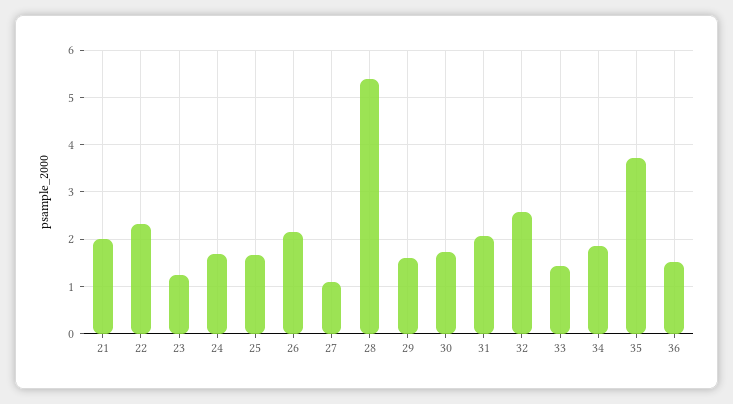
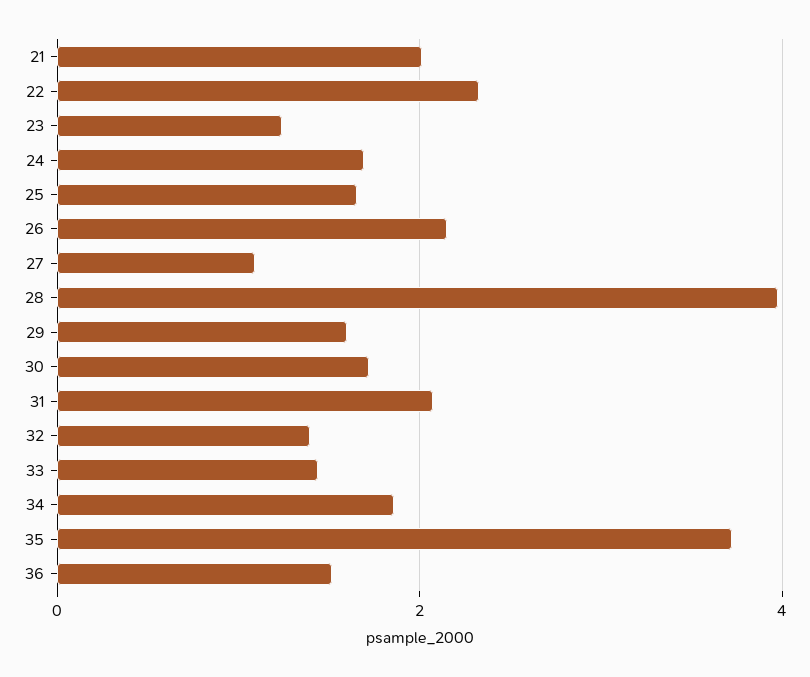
  {
    "21": 2,
    "22": 2.4,
    "23": 1.2,
    "24": 1.6,
    "25": 1.6,
    "26": 2.2,
    "27": 1,
-   "28": 5.4,
+   "28": 4,
    "29": 1.6,
    "30": 1.8,
    "31": 2,
-   "32": 2.6,
+   "32": 1.4,
    "33": 1.4,
    "34": 1.8,
    "35": 3.8,
    "36": 1.6
  }

